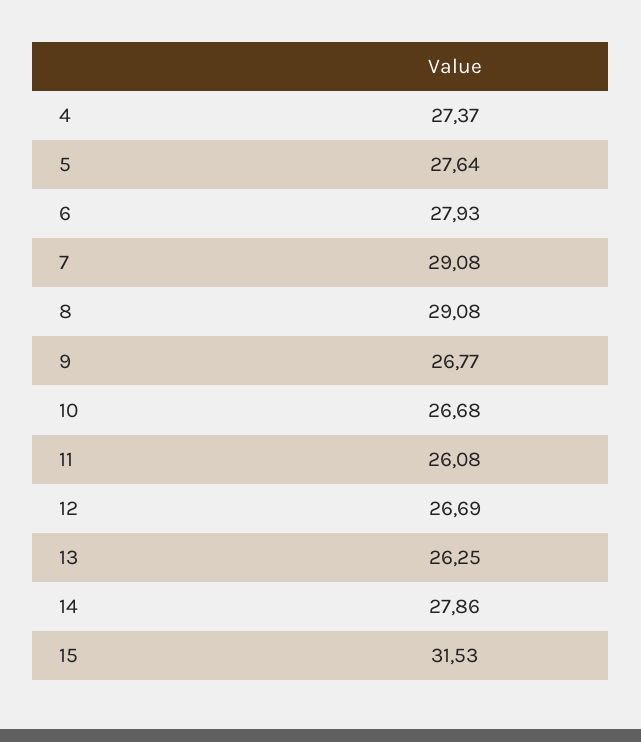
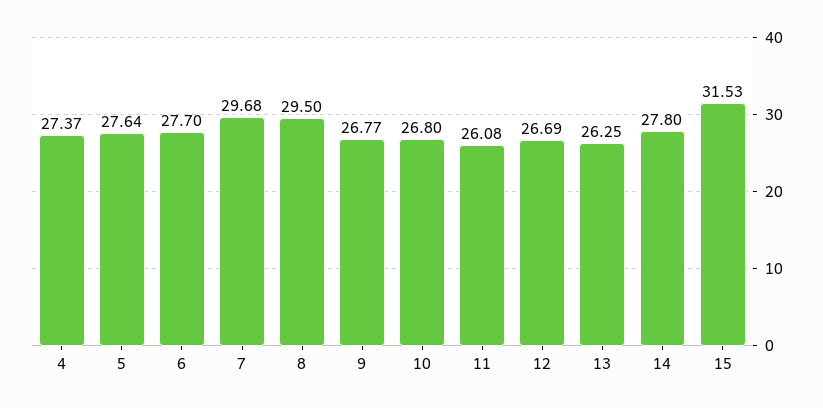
  {
    "4": 27.37,
    "5": 27.64,
-   "6": 27.93,
+   "6": 27.7,
-   "7": 29.08,
+   "7": 29.68,
-   "8": 29.08,
+   "8": 29.5,
    "9": 26.77,
-   "10": 26.68,
+   "10": 26.8,
    "11": 26.08,
    "12": 26.69,
    "13": 26.25,
-   "14": 27.86,
+   "14": 27.8,
    "15": 31.53
  }

